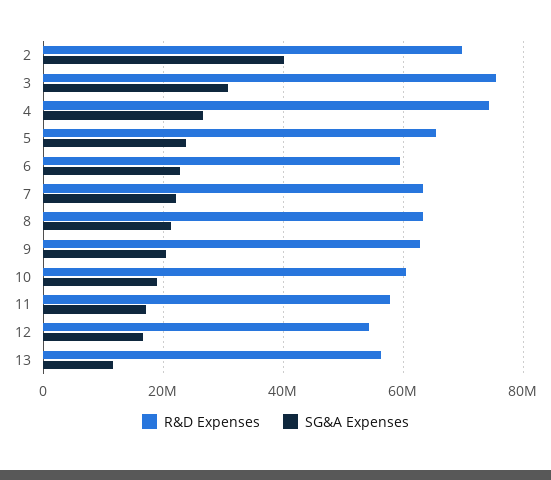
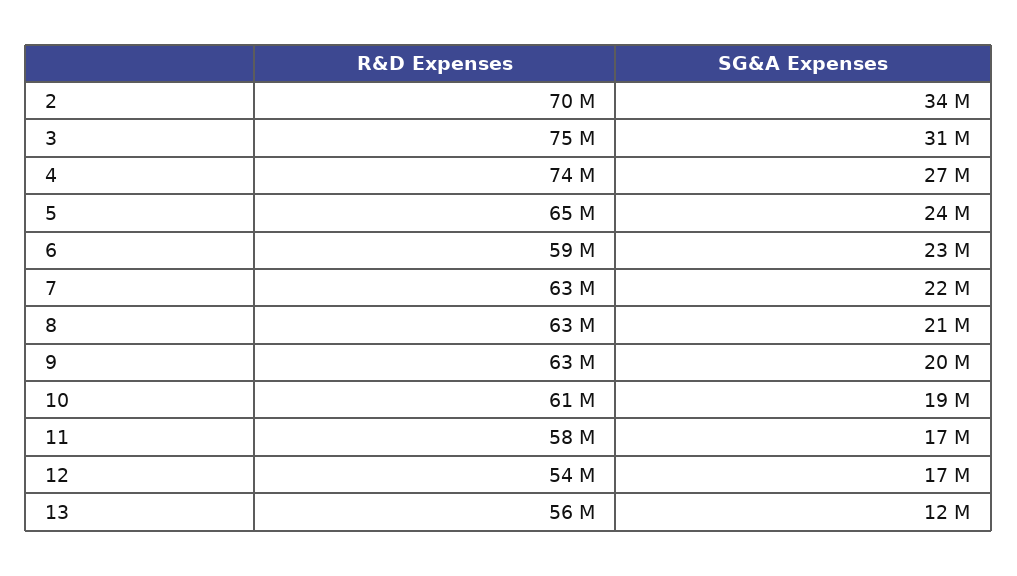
  {
    "R&D Expenses": {
      "2": 70000000,
      "3": 75000000,
      "4": 74000000,
      "5": 65000000,
      "6": 59000000,
      "7": 63000000,
      "8": 63000000,
      "9": 63000000,
      "10": 61000000,
      "11": 58000000,
      "12": 54000000,
      "13": 56000000
    },
    "SG&A Expenses": {
-     "2": 40000000,
+     "2": 34000000,
      "3": 31000000,
      "4": 27000000,
      "5": 24000000,
      "6": 23000000,
      "7": 22000000,
      "8": 21000000,
      "9": 20000000,
      "10": 19000000,
      "11": 17000000,
      "12": 17000000,
      "13": 12000000
    }
  }

